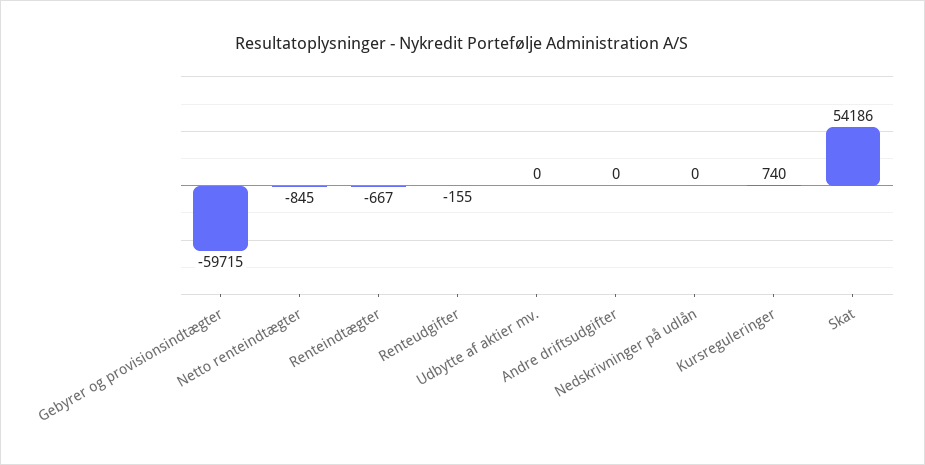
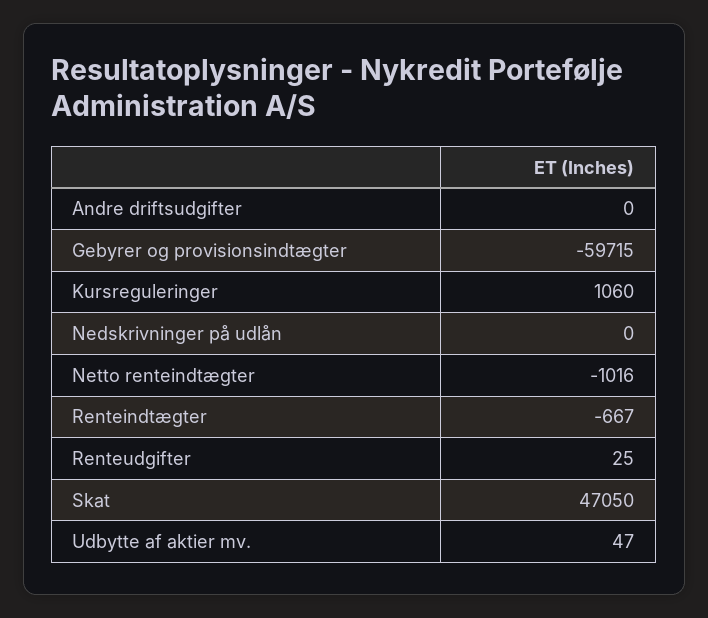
  {
    "Gebyrer og provisionsindtægter": -59715,
-   "Netto renteindtægter": -845,
+   "Netto renteindtægter": -1016,
    "Renteindtægter": -667,
-   "Renteudgifter": -155,
+   "Renteudgifter": 25,
-   "Udbytte af aktier mv.": 0,
+   "Udbytte af aktier mv.": 47,
    "Andre driftsudgifter": 0,
    "Nedskrivninger på udlån": 0,
-   "Kursreguleringer": 740,
+   "Kursreguleringer": 1060,
-   "Skat": 54186
+   "Skat": 47050
  }

